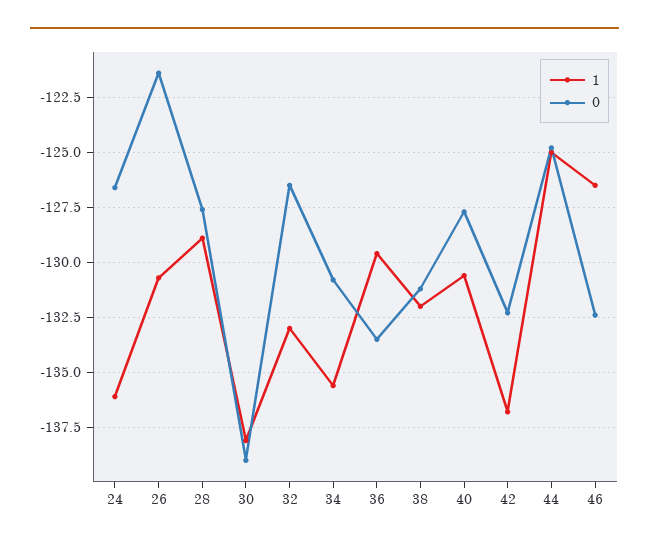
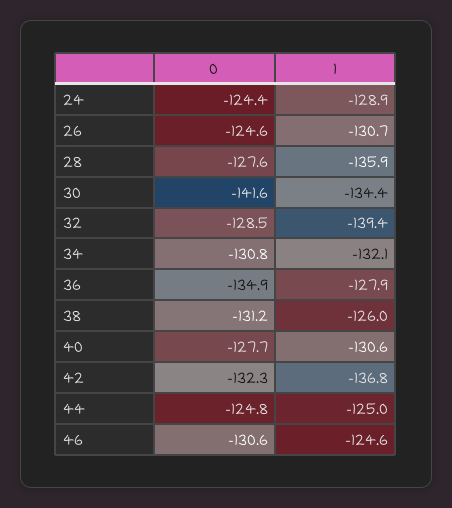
  {
    "1": {
-     "24": -136,
+     "24": -128.9,
      "26": -130.7,
-     "28": -129,
+     "28": -135.9,
-     "30": -138,
+     "30": -134.4,
-     "32": -133,
+     "32": -139.4,
-     "34": -135.5,
+     "34": -132.1,
-     "36": -129.5,
+     "36": -127.9,
-     "38": -132,
+     "38": -126,
      "40": -130.6,
      "42": -136.8,
      "44": -125,
-     "46": -126.5
+     "46": -124.6
    },
    "0": {
-     "24": -126.5,
+     "24": -124.4,
-     "26": -121.5,
+     "26": -124.6,
      "28": -127.6,
-     "30": -139,
+     "30": -141.6,
-     "32": -126.5,
+     "32": -128.5,
      "34": -130.8,
-     "36": -133.5,
+     "36": -134.9,
      "38": -131.2,
      "40": -127.7,
      "42": -132.3,
      "44": -124.8,
-     "46": -132.5
+     "46": -130.6
    }
  }

